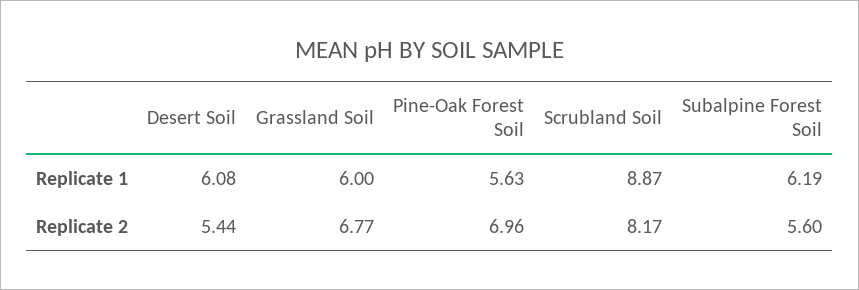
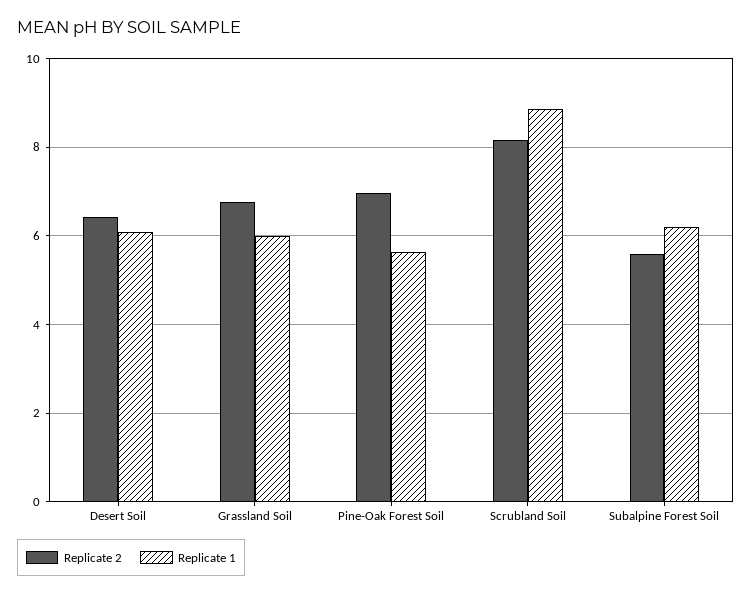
  {
    "Replicate 1": {
      "Desert Soil": 6.08,
      "Grassland Soil": 6,
      "Pine-Oak Forest Soil": 5.63,
      "Scrubland Soil": 8.87,
      "Subalpine Forest Soil": 6.19
    },
    "Replicate 2": {
-     "Desert Soil": 5.44,
+     "Desert Soil": 6.4,
      "Grassland Soil": 6.77,
      "Pine-Oak Forest Soil": 6.96,
      "Scrubland Soil": 8.17,
      "Subalpine Forest Soil": 5.6
    }
  }

